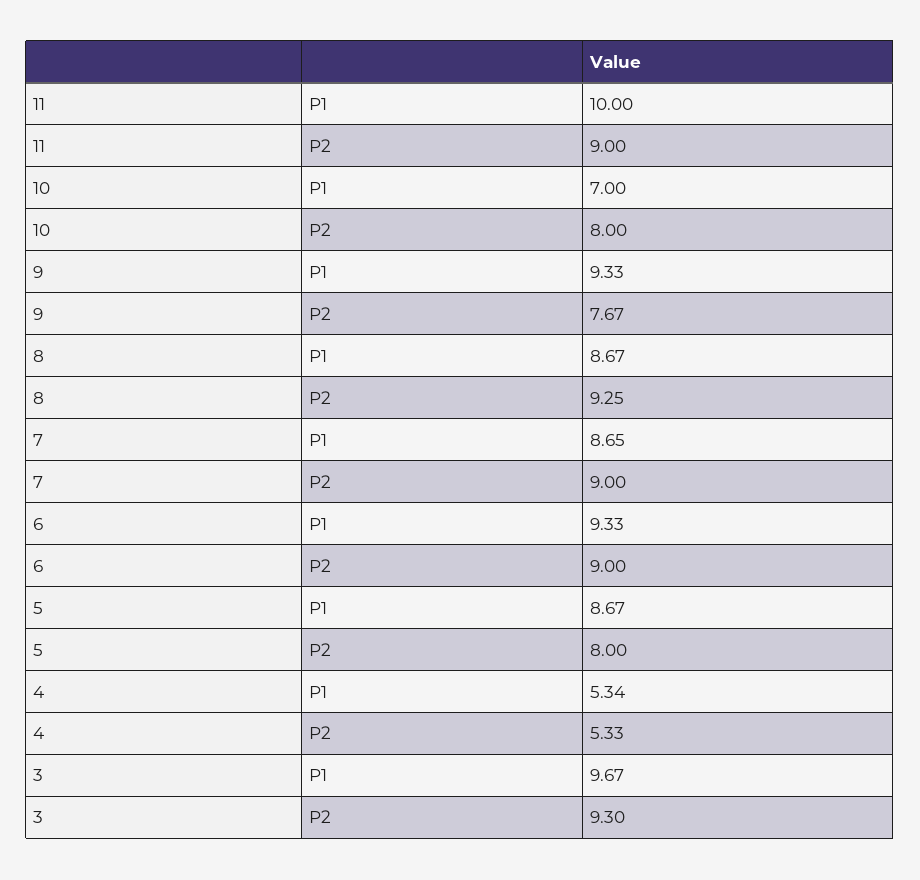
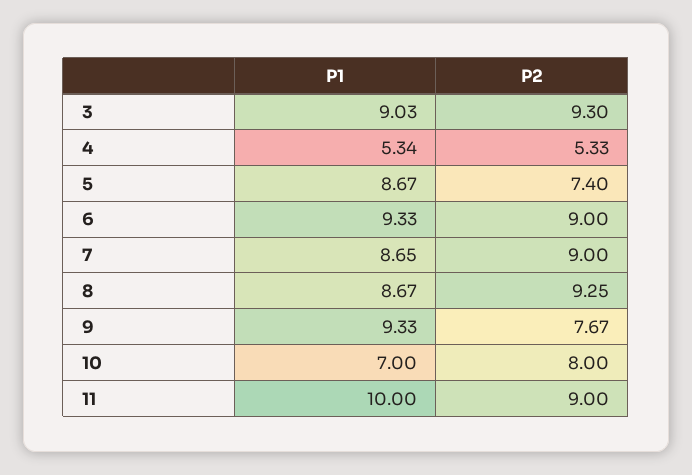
  {
    "11": {
      "P1": 10,
      "P2": 9
    },
    "10": {
      "P1": 7,
      "P2": 8
    },
    "9": {
      "P1": 9.33,
      "P2": 7.67
    },
    "8": {
      "P1": 8.67,
      "P2": 9.25
    },
    "7": {
      "P1": 8.65,
      "P2": 9
    },
    "6": {
      "P1": 9.33,
      "P2": 9
    },
    "5": {
      "P1": 8.67,
-     "P2": 8
+     "P2": 7.4
    },
    "4": {
      "P1": 5.34,
      "P2": 5.33
    },
    "3": {
-     "P1": 9.67,
+     "P1": 9.03,
      "P2": 9.3
    }
  }

